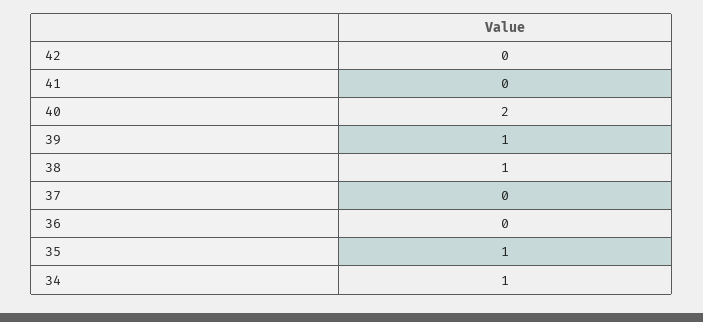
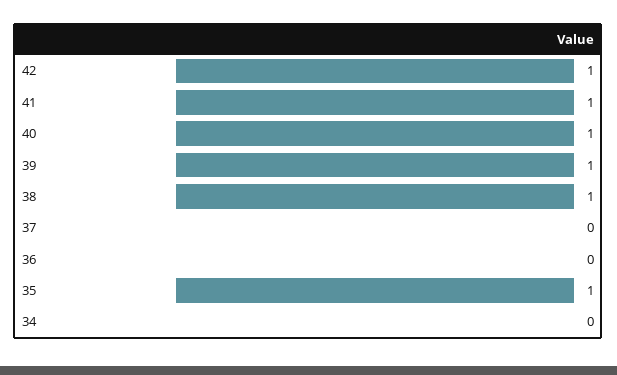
  {
-   "42": 0,
+   "42": 1,
-   "41": 0,
+   "41": 1,
-   "40": 2,
+   "40": 1,
    "39": 1,
    "38": 1,
    "37": 0,
    "36": 0,
    "35": 1,
-   "34": 1
+   "34": 0
  }

